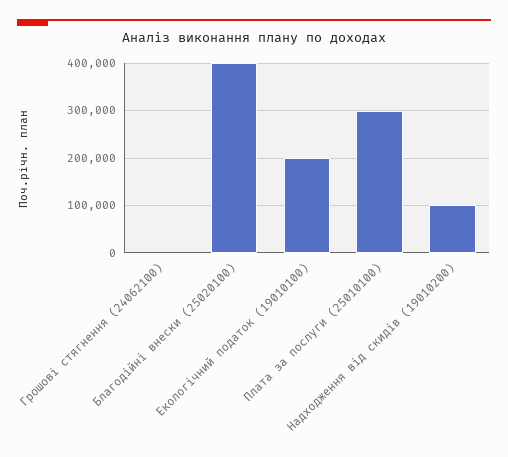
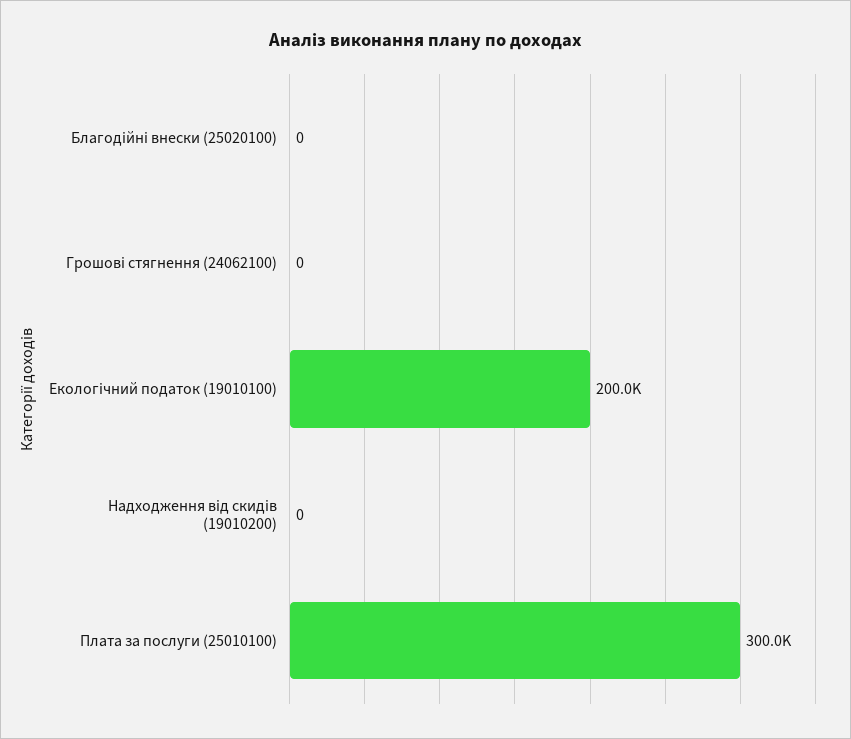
  {
    "Грошові стягнення (24062100)": 0,
-   "Благодійні внески (25020100)": 400000,
+   "Благодійні внески (25020100)": 0,
    "Екологічний податок (19010100)": 200000,
    "Плата за послуги (25010100)": 300000,
-   "Надходження від скидів (19010200)": 100000
+   "Надходження від скидів (19010200)": 0
  }

